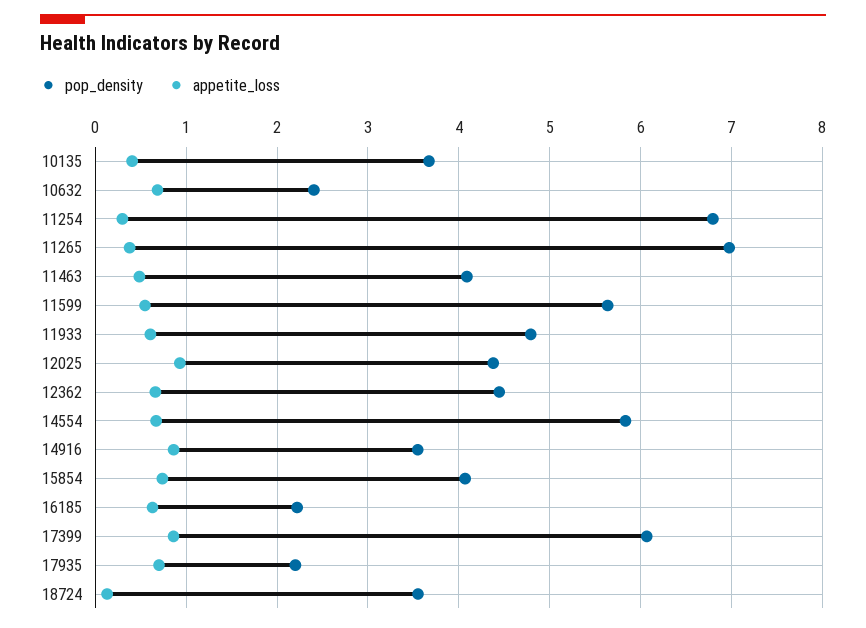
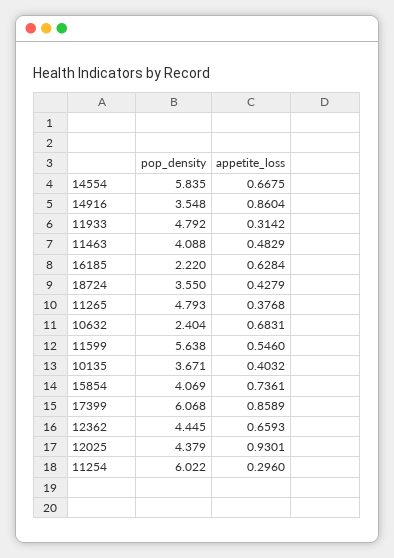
  {
    "pop_density": {
      "10135": 3.671,
      "10632": 2.404,
-     "11254": 6.8,
+     "11254": 6.022,
-     "11265": 7,
+     "11265": 4.793,
      "11463": 4.088,
      "11599": 5.638,
      "11933": 4.792,
      "12025": 4.379,
      "12362": 4.445,
      "14554": 5.835,
      "14916": 3.548,
      "15854": 4.069,
      "16185": 2.22,
      "17399": 6.068,
-     "17935": 2.2,
      "18724": 3.55
    },
    "appetite_loss": {
      "10135": 0.4032,
      "10632": 0.6831,
      "11254": 0.296,
      "11265": 0.3768,
      "11463": 0.4829,
      "11599": 0.546,
-     "11933": 0.6,
+     "11933": 0.3142,
      "12025": 0.9301,
      "12362": 0.6593,
      "14554": 0.6675,
      "14916": 0.8604,
      "15854": 0.7361,
      "16185": 0.6284,
      "17399": 0.8589,
-     "17935": 0.7,
-     "18724": 0.1
+     "18724": 0.4279
    }
  }

